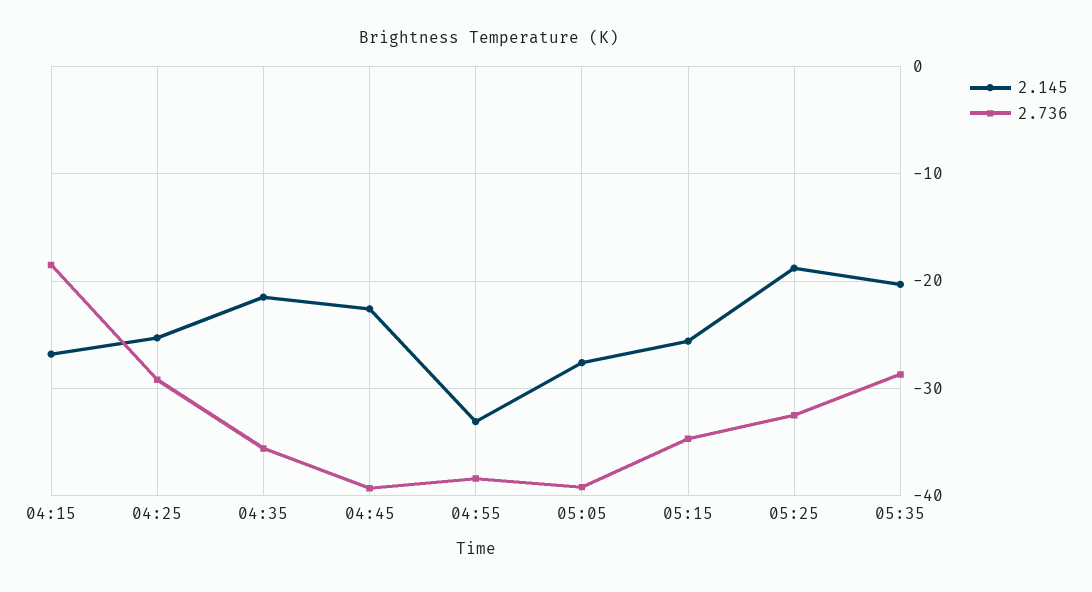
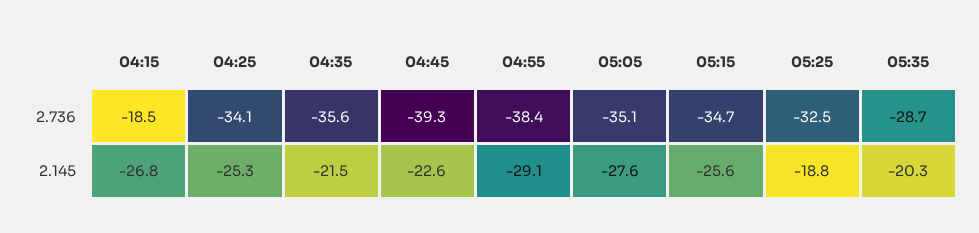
  {
    "2.145": {
      "04:15": -26.8,
      "04:25": -25.3,
      "04:35": -21.5,
      "04:45": -22.6,
-     "04:55": -33,
+     "04:55": -29.1,
      "05:05": -27.6,
      "05:15": -25.6,
      "05:25": -18.8,
      "05:35": -20.3
    },
    "2.736": {
      "04:15": -18.5,
-     "04:25": -29,
+     "04:25": -34.1,
      "04:35": -35.6,
      "04:45": -39.3,
      "04:55": -38.4,
-     "05:05": -39,
+     "05:05": -35.1,
      "05:15": -34.7,
      "05:25": -32.5,
      "05:35": -28.7
    }
  }

